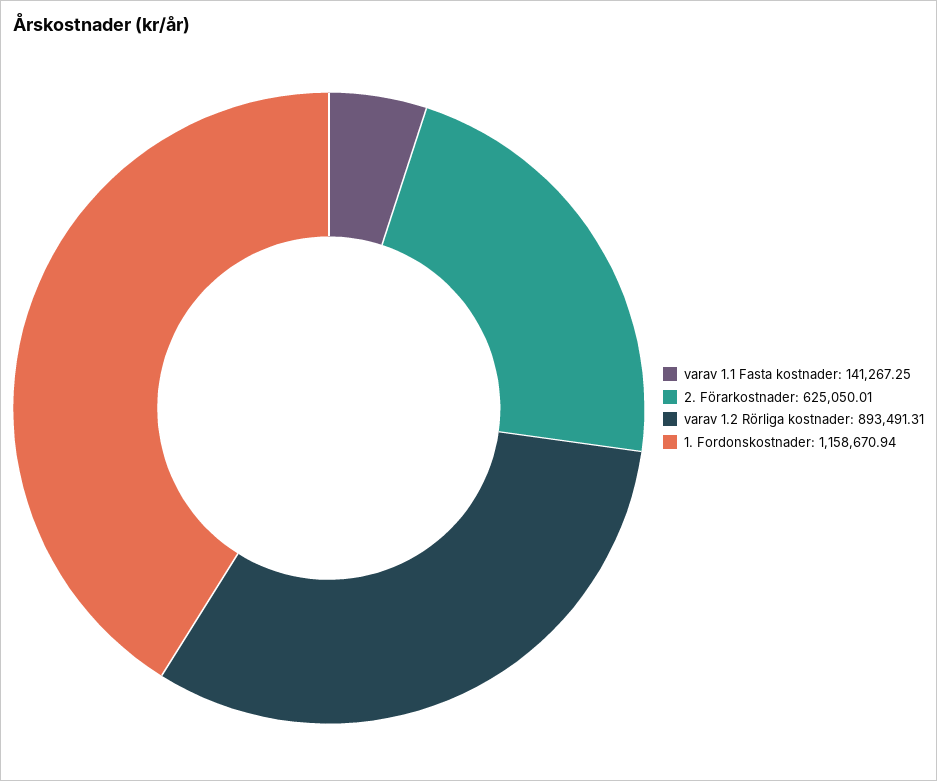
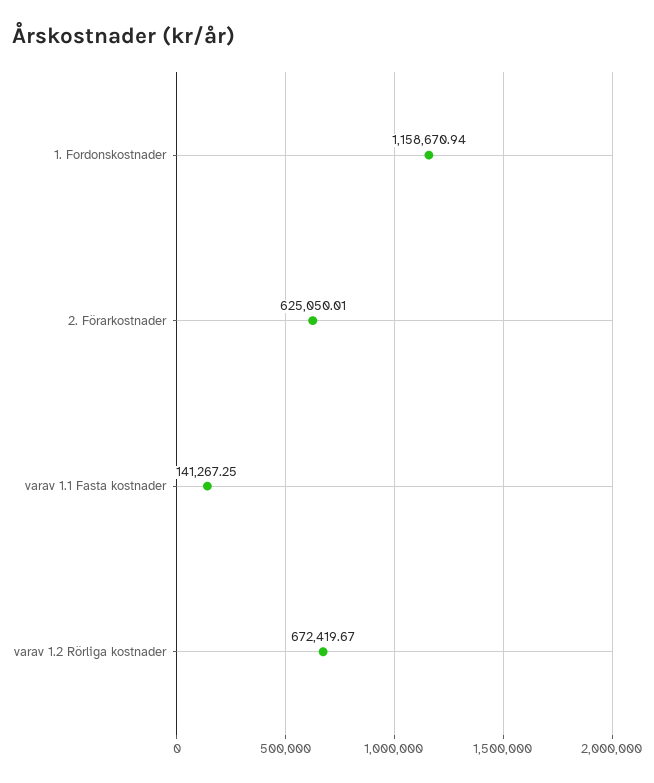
  {
    "varav 1.1 Fasta kostnader": 141267.25,
    "2. Förarkostnader": 625050.01,
-   "varav 1.2 Rörliga kostnader": 893491.31,
+   "varav 1.2 Rörliga kostnader": 672419.67,
    "1. Fordonskostnader": 1158670.94
  }

